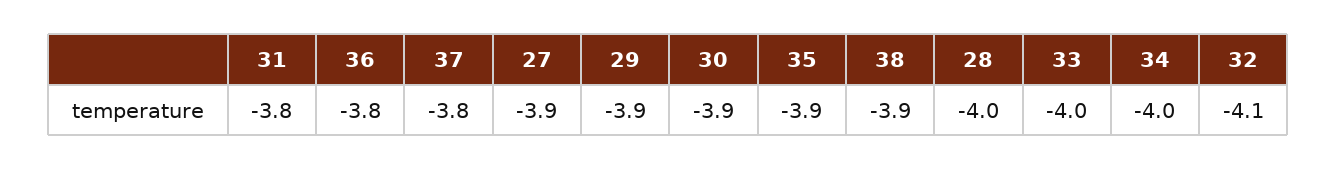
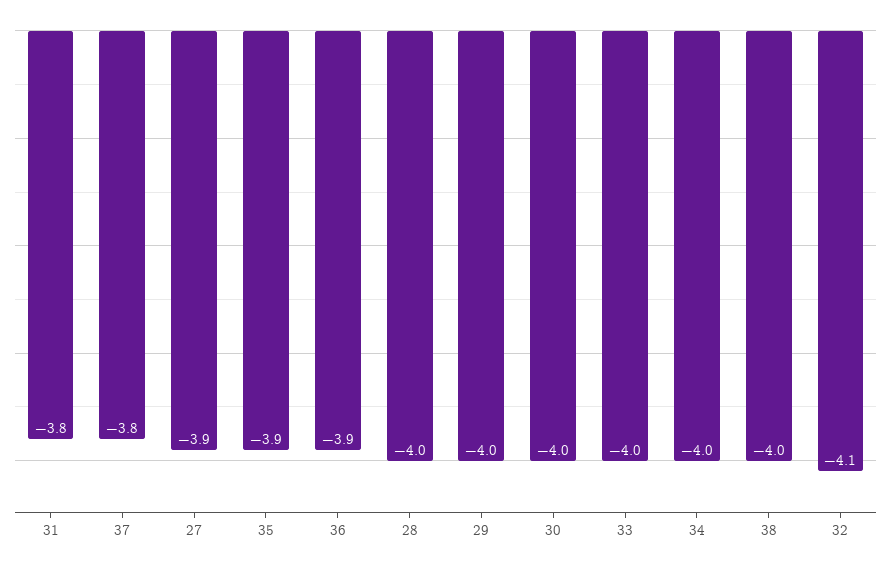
  {
    "31": -3.8,
-   "36": -3.8,
+   "36": -3.9,
    "37": -3.8,
    "27": -3.9,
-   "29": -3.9,
+   "29": -4,
-   "30": -3.9,
+   "30": -4,
    "35": -3.9,
-   "38": -3.9,
+   "38": -4,
    "28": -4,
    "33": -4,
    "34": -4,
    "32": -4.1
  }

